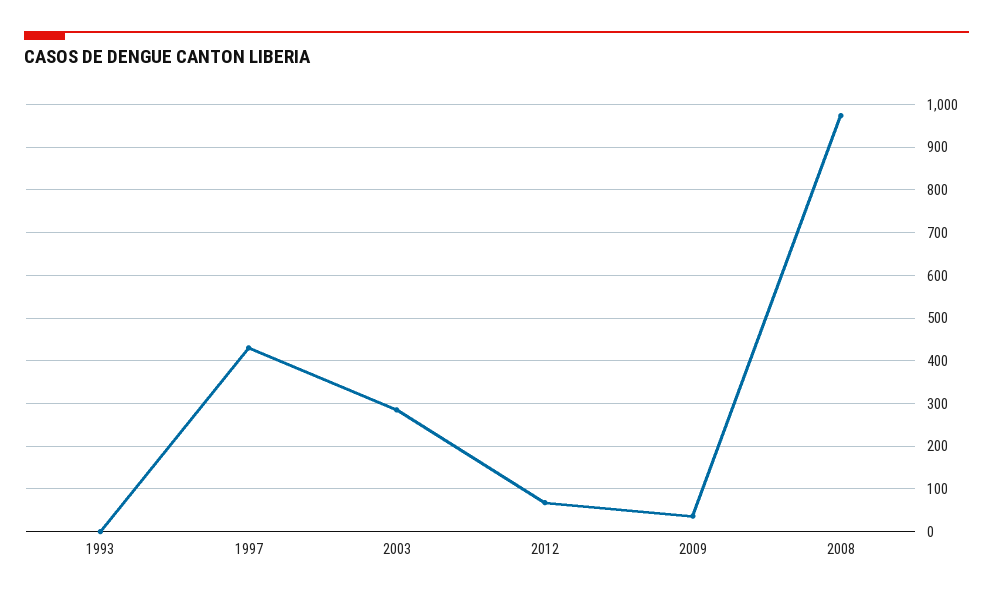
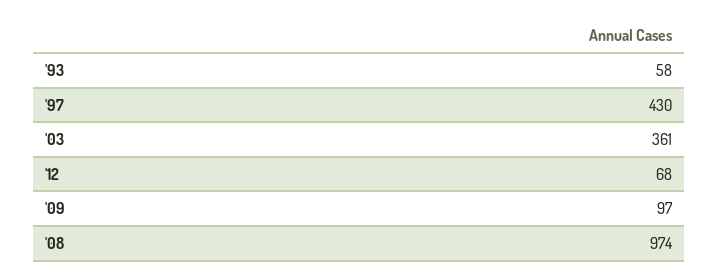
  {
-   "1993": 0,
+   "1993": 58,
    "1997": 430,
-   "2003": 280,
+   "2003": 361,
    "2012": 68,
-   "2009": 40,
+   "2009": 97,
    "2008": 974
  }

